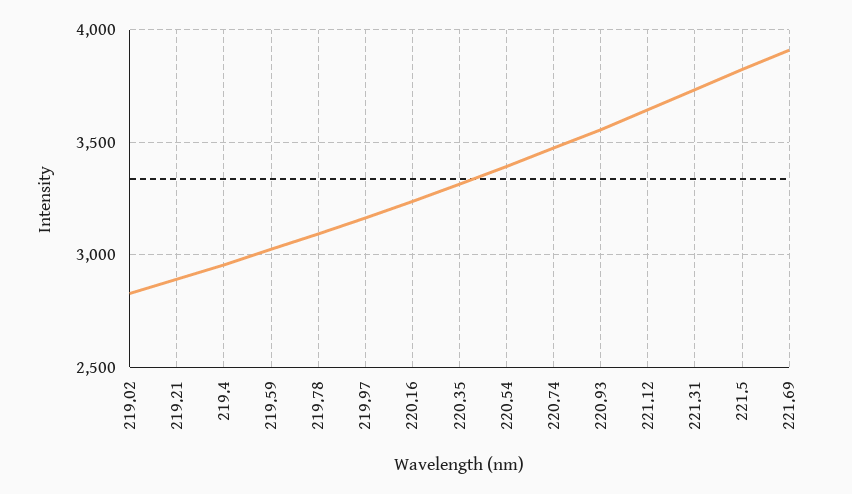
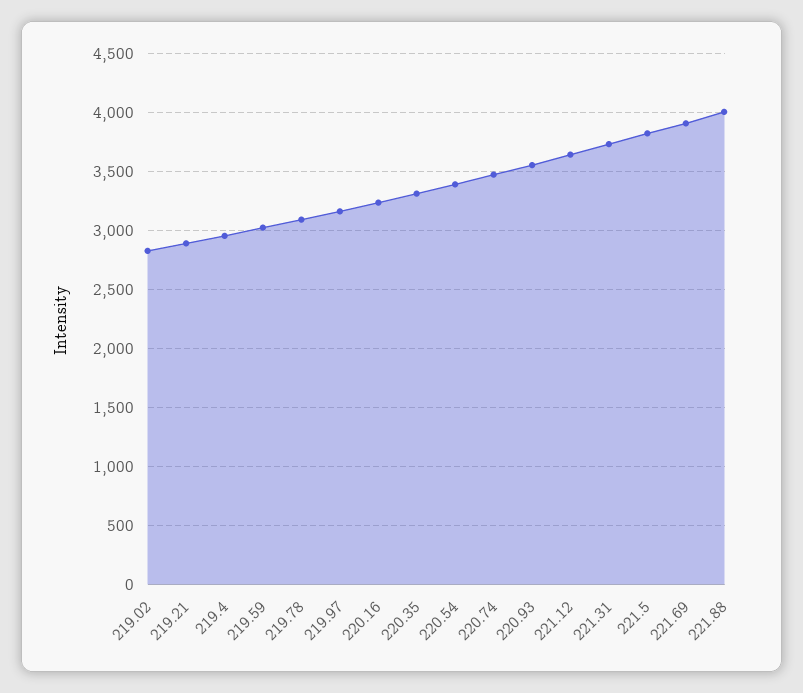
  {
    "219.02": 2850,
    "219.21": 2900,
    "219.4": 2950,
    "219.59": 3050,
    "219.78": 3100,
    "219.97": 3150,
    "220.16": 3250,
    "220.35": 3300,
    "220.54": 3400,
    "220.74": 3500,
    "220.93": 3550,
    "221.12": 3650,
    "221.31": 3750,
    "221.5": 3800,
-   "221.69": 3900
+   "221.69": 3900,
+   "221.88": 4000
  }

